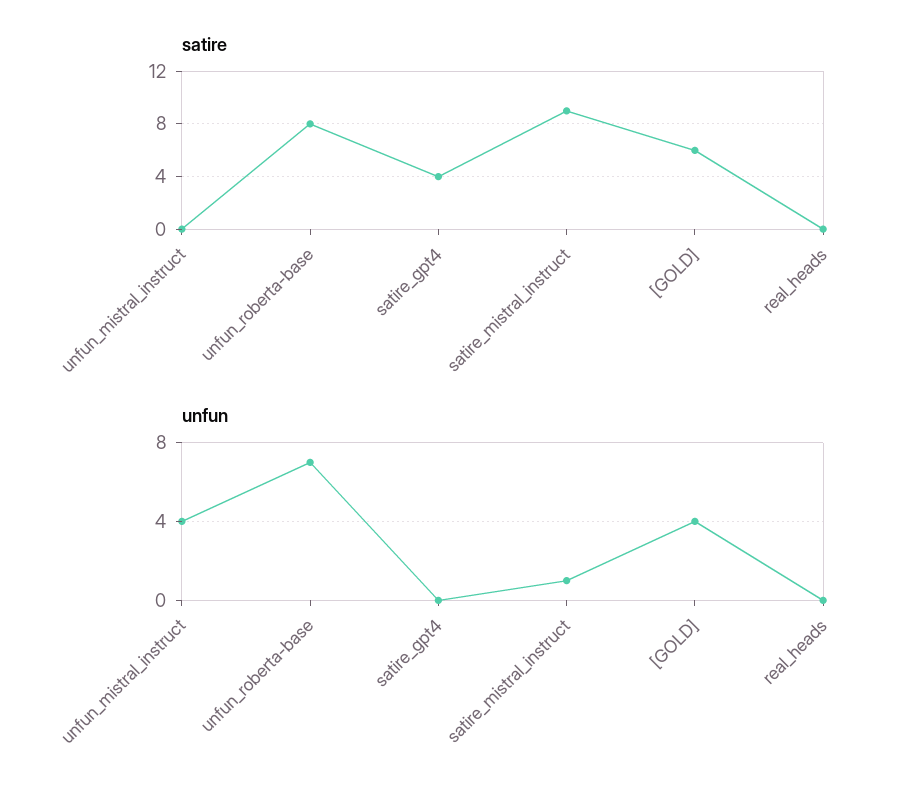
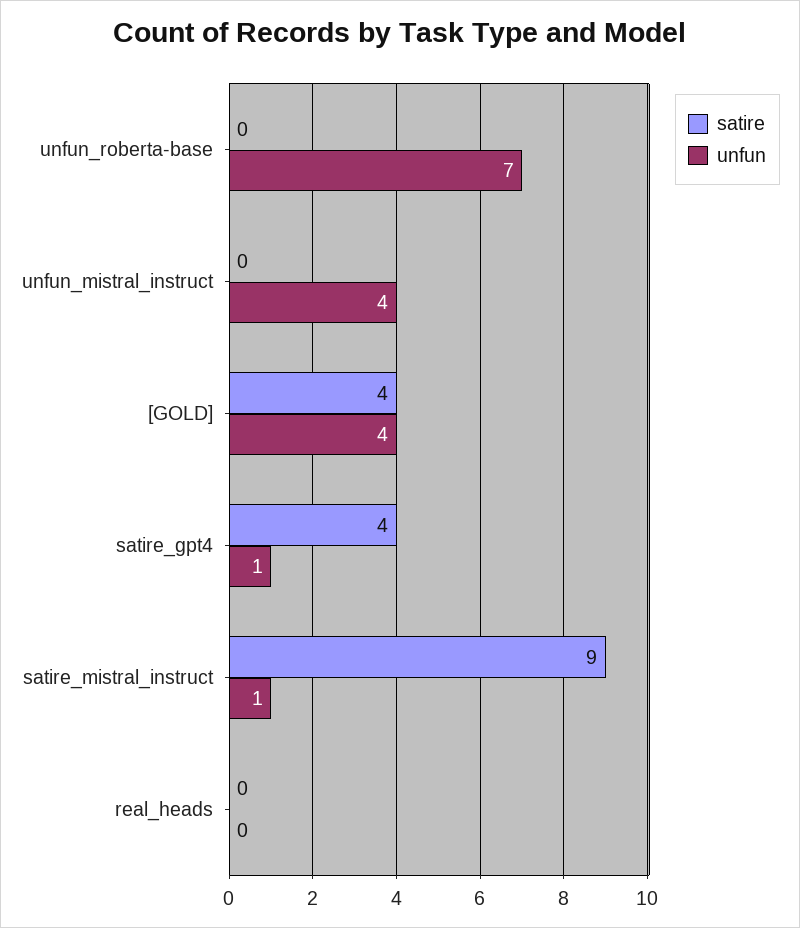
  {
    "satire": {
      "unfun_mistral_instruct": 0,
-     "unfun_roberta-base": 8,
+     "unfun_roberta-base": 0,
      "satire_gpt4": 4,
      "satire_mistral_instruct": 9,
-     "[GOLD]": 6,
+     "[GOLD]": 4,
      "real_heads": 0
    },
    "unfun": {
      "unfun_mistral_instruct": 4,
      "unfun_roberta-base": 7,
-     "satire_gpt4": 0,
+     "satire_gpt4": 1,
      "satire_mistral_instruct": 1,
      "[GOLD]": 4,
      "real_heads": 0
    }
  }

